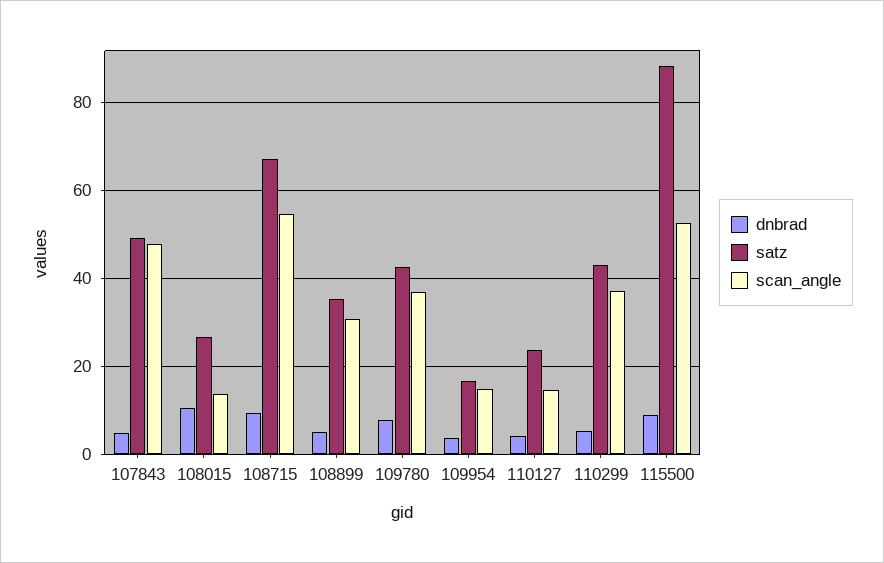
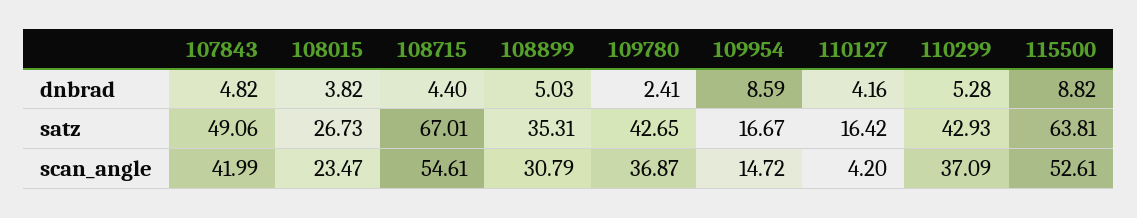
  {
    "dnbrad": {
      "107843": 4.82,
-     "108015": 10,
+     "108015": 3.82,
-     "108715": 10,
+     "108715": 4.4,
      "108899": 5.03,
-     "109780": 8,
+     "109780": 2.41,
-     "109954": 4,
+     "109954": 8.59,
      "110127": 4.16,
      "110299": 5.28,
      "115500": 8.82
    },
    "satz": {
      "107843": 49.06,
      "108015": 26.73,
      "108715": 67.01,
      "108899": 35.31,
      "109780": 42.65,
      "109954": 16.67,
-     "110127": 24,
+     "110127": 16.42,
      "110299": 42.93,
-     "115500": 88
+     "115500": 63.81
    },
    "scan_angle": {
-     "107843": 48,
+     "107843": 41.99,
-     "108015": 14,
+     "108015": 23.47,
      "108715": 54.61,
      "108899": 30.79,
      "109780": 36.87,
      "109954": 14.72,
-     "110127": 14,
+     "110127": 4.2,
      "110299": 37.09,
      "115500": 52.61
    }
  }

